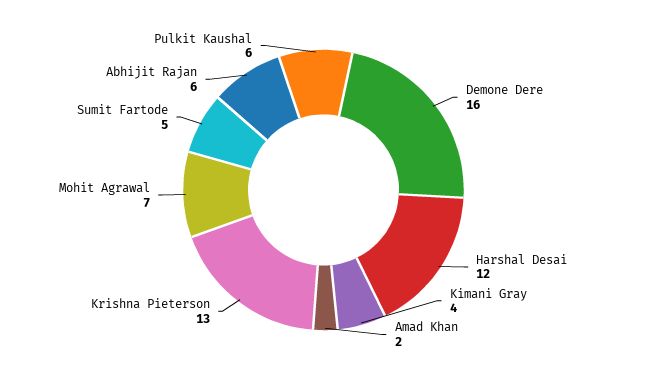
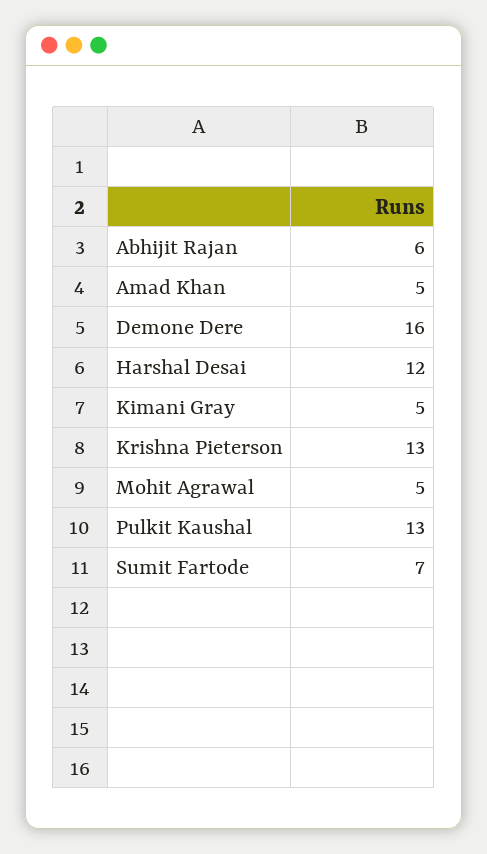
  {
    "Demone Dere": 16,
    "Harshal Desai": 12,
-   "Kimani Gray": 4,
+   "Kimani Gray": 5,
-   "Amad Khan": 2,
+   "Amad Khan": 5,
    "Krishna Pieterson": 13,
-   "Mohit Agrawal": 7,
+   "Mohit Agrawal": 5,
-   "Sumit Fartode": 5,
+   "Sumit Fartode": 7,
    "Abhijit Rajan": 6,
-   "Pulkit Kaushal": 6
+   "Pulkit Kaushal": 13
  }

